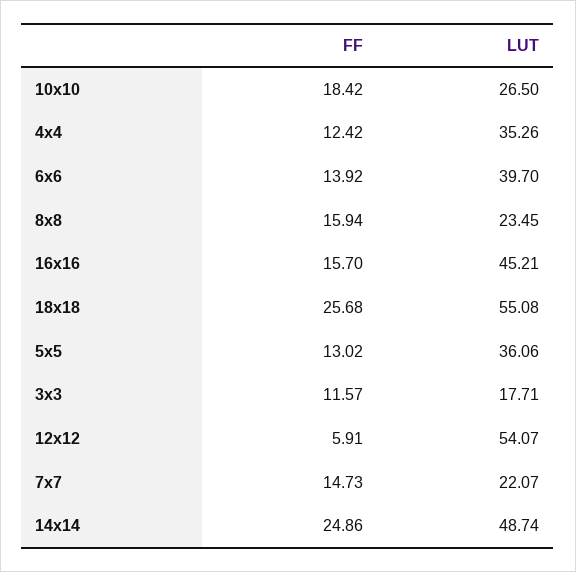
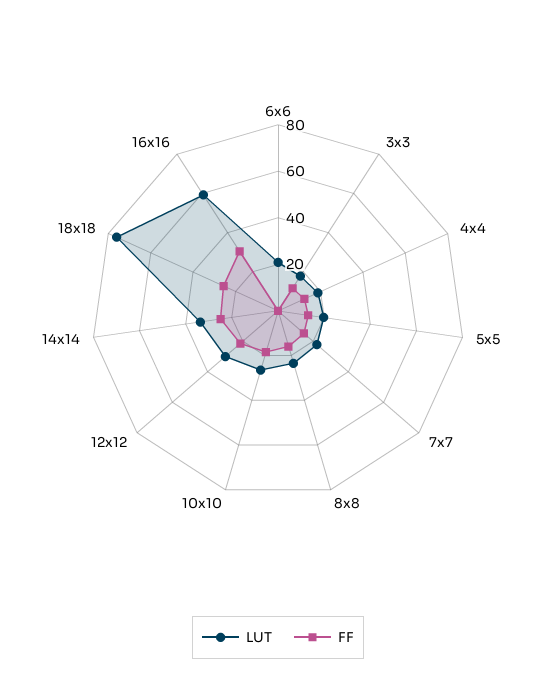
  {
    "FF": {
      "10x10": 18.42,
      "4x4": 12.42,
-     "6x6": 13.92,
+     "6x6": 0,
      "8x8": 15.94,
-     "16x16": 15.7,
+     "16x16": 30,
      "18x18": 25.68,
      "5x5": 13.02,
      "3x3": 11.57,
-     "12x12": 5.91,
+     "12x12": 20,
      "7x7": 14.73,
      "14x14": 24.86
    },
    "LUT": {
      "10x10": 26.5,
-     "4x4": 35.26,
+     "4x4": 20,
-     "6x6": 39.7,
+     "6x6": 20,
      "8x8": 23.45,
-     "16x16": 45.21,
+     "16x16": 60,
-     "18x18": 55.08,
+     "18x18": 75,
-     "5x5": 36.06,
+     "5x5": 20,
      "3x3": 17.71,
-     "12x12": 54.07,
+     "12x12": 30,
      "7x7": 22.07,
-     "14x14": 48.74
+     "14x14": 35
    }
  }

